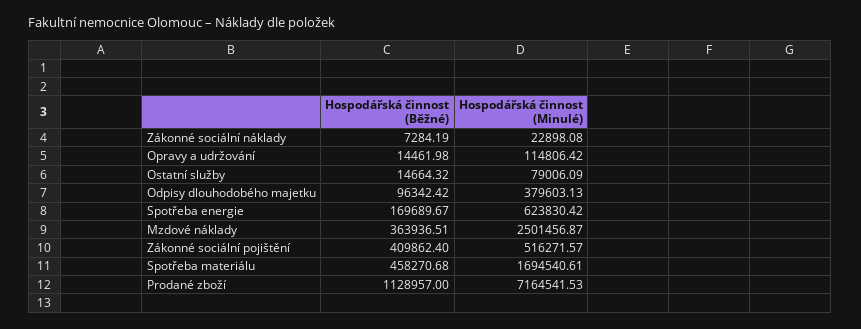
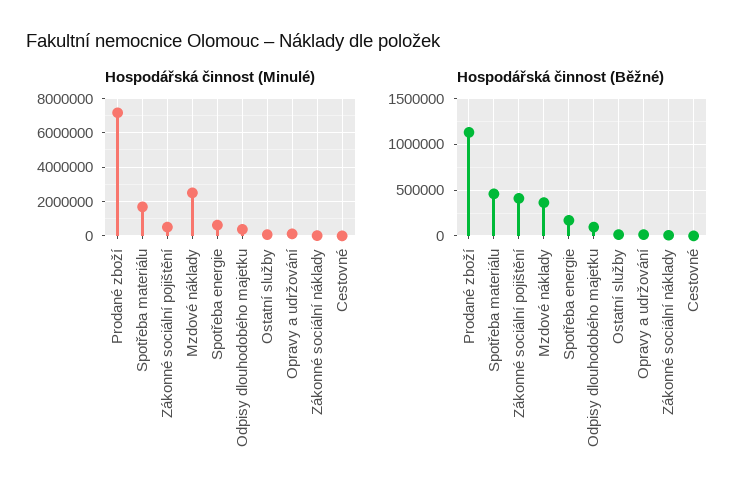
  {
    "Hospodářská činnost (Běžné)": {
      "Zákonné sociální náklady": 7284.19,
      "Opravy a udržování": 14461.98,
      "Ostatní služby": 14664.32,
      "Odpisy dlouhodobého majetku": 96342.42,
      "Spotřeba energie": 169689.67,
      "Mzdové náklady": 363936.51,
      "Zákonné sociální pojištění": 409862.4,
      "Spotřeba materiálu": 458270.68,
-     "Prodané zboží": 1128957
+     "Prodané zboží": 1128957,
+     "Cestovné": 0
    },
    "Hospodářská činnost (Minulé)": {
      "Zákonné sociální náklady": 22898.08,
      "Opravy a udržování": 114806.42,
      "Ostatní služby": 79006.09,
      "Odpisy dlouhodobého majetku": 379603.13,
      "Spotřeba energie": 623830.42,
      "Mzdové náklady": 2501456.87,
      "Zákonné sociální pojištění": 516271.57,
      "Spotřeba materiálu": 1694540.61,
-     "Prodané zboží": 7164541.53
+     "Prodané zboží": 7164541.53,
+     "Cestovné": 0
    }
  }

